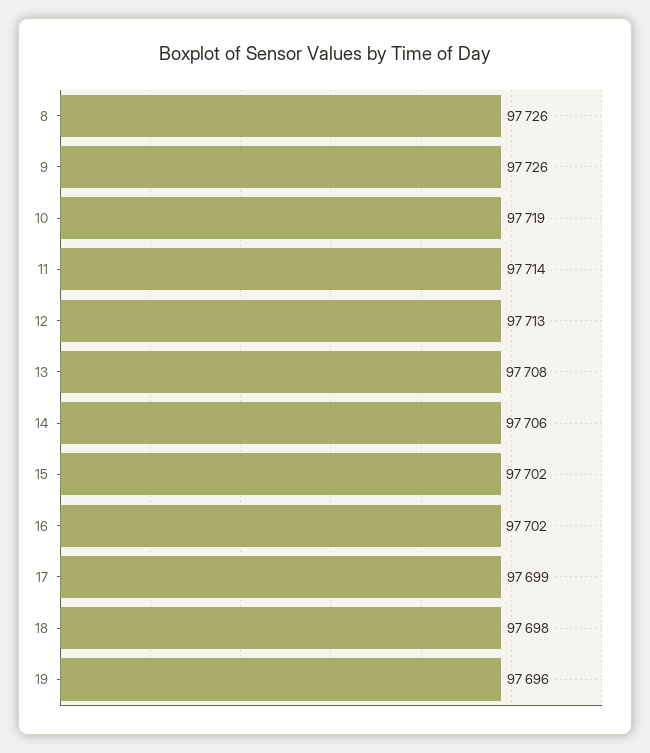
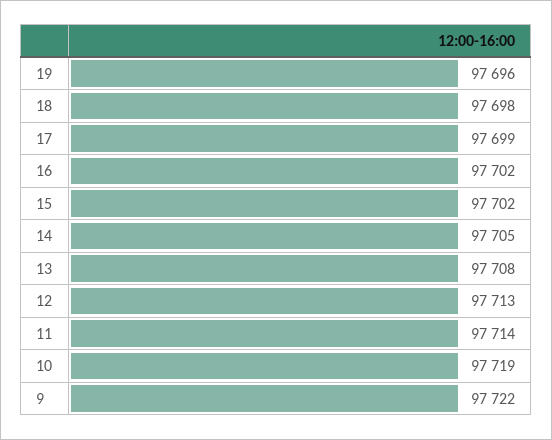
  {
-   "8": 97726,
-   "9": 97726,
+   "9": 97722,
    "10": 97719,
    "11": 97714,
    "12": 97713,
    "13": 97708,
-   "14": 97706,
+   "14": 97705,
    "15": 97702,
    "16": 97702,
    "17": 97699,
    "18": 97698,
    "19": 97696
  }

